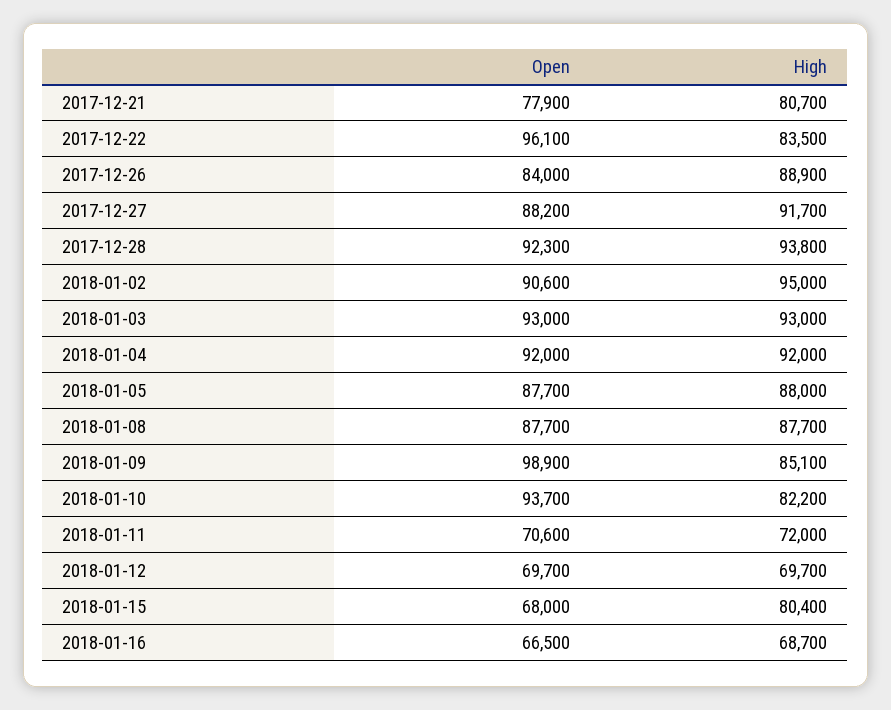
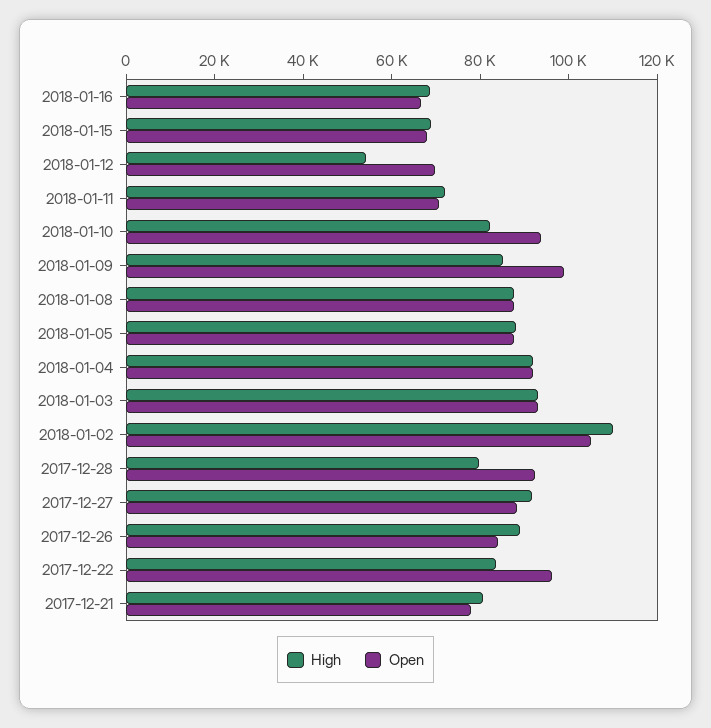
  {
    "Open": {
      "2017-12-21": 77900,
      "2017-12-22": 96100,
      "2017-12-26": 84000,
      "2017-12-27": 88200,
      "2017-12-28": 92300,
-     "2018-01-02": 90600,
+     "2018-01-02": 105000,
      "2018-01-03": 93000,
      "2018-01-04": 92000,
      "2018-01-05": 87700,
      "2018-01-08": 87700,
      "2018-01-09": 98900,
      "2018-01-10": 93700,
      "2018-01-11": 70600,
      "2018-01-12": 69700,
      "2018-01-15": 68000,
      "2018-01-16": 66500
    },
    "High": {
      "2017-12-21": 80700,
      "2017-12-22": 83500,
      "2017-12-26": 88900,
      "2017-12-27": 91700,
-     "2017-12-28": 93800,
+     "2017-12-28": 80000,
-     "2018-01-02": 95000,
+     "2018-01-02": 110000,
      "2018-01-03": 93000,
      "2018-01-04": 92000,
      "2018-01-05": 88000,
      "2018-01-08": 87700,
      "2018-01-09": 85100,
      "2018-01-10": 82200,
      "2018-01-11": 72000,
-     "2018-01-12": 69700,
+     "2018-01-12": 55000,
-     "2018-01-15": 80400,
+     "2018-01-15": 70000,
      "2018-01-16": 68700
    }
  }

